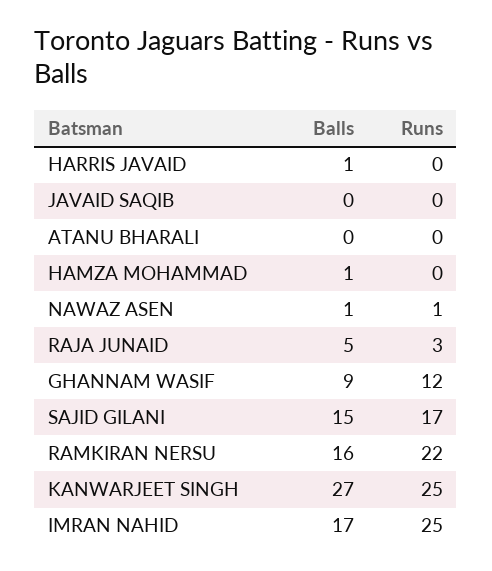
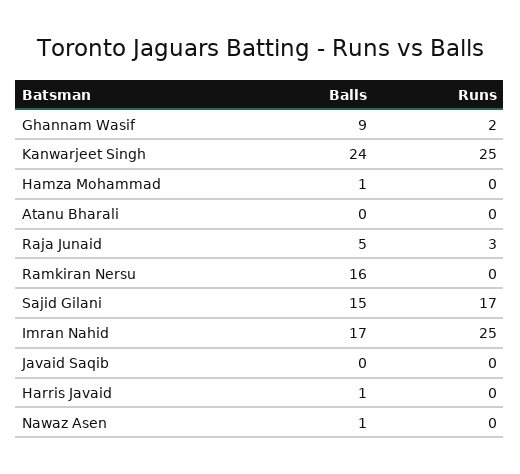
  {
    "Balls": {
      "HARRIS JAVAID": 1,
      "JAVAID SAQIB": 0,
      "ATANU BHARALI": 0,
      "HAMZA MOHAMMAD": 1,
      "NAWAZ ASEN": 1,
      "RAJA JUNAID": 5,
      "GHANNAM WASIF": 9,
      "SAJID GILANI": 15,
      "RAMKIRAN NERSU": 16,
-     "KANWARJEET SINGH": 27,
+     "KANWARJEET SINGH": 24,
      "IMRAN NAHID": 17
    },
    "Runs": {
      "HARRIS JAVAID": 0,
      "JAVAID SAQIB": 0,
      "ATANU BHARALI": 0,
      "HAMZA MOHAMMAD": 0,
-     "NAWAZ ASEN": 1,
+     "NAWAZ ASEN": 0,
      "RAJA JUNAID": 3,
-     "GHANNAM WASIF": 12,
+     "GHANNAM WASIF": 2,
      "SAJID GILANI": 17,
-     "RAMKIRAN NERSU": 22,
+     "RAMKIRAN NERSU": 0,
      "KANWARJEET SINGH": 25,
      "IMRAN NAHID": 25
    }
  }

